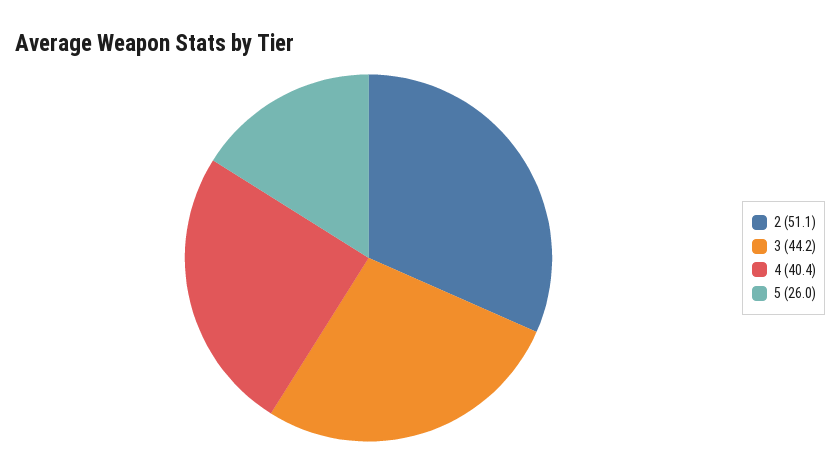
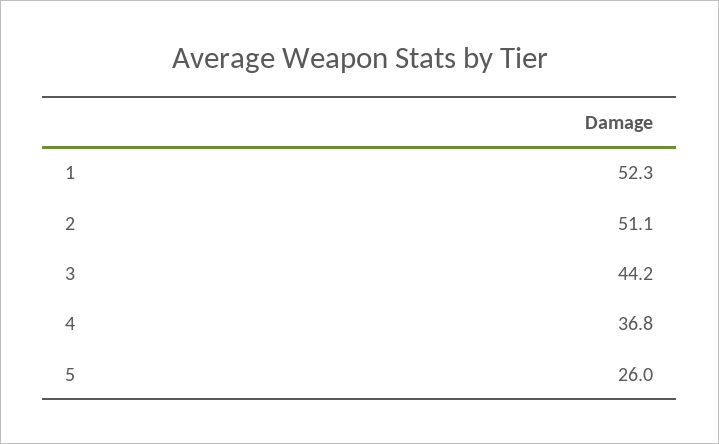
  {
    "2": 51.1,
    "3": 44.2,
-   "4": 40.4,
+   "4": 36.8,
-   "5": 26
+   "5": 26,
+   "1": 52.3
  }

